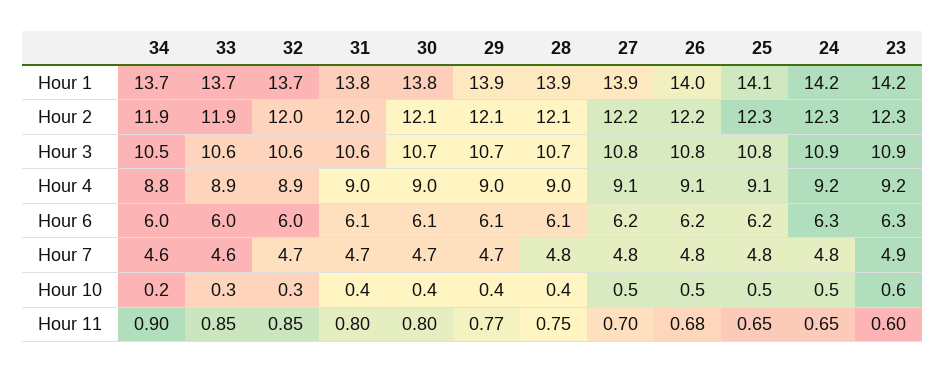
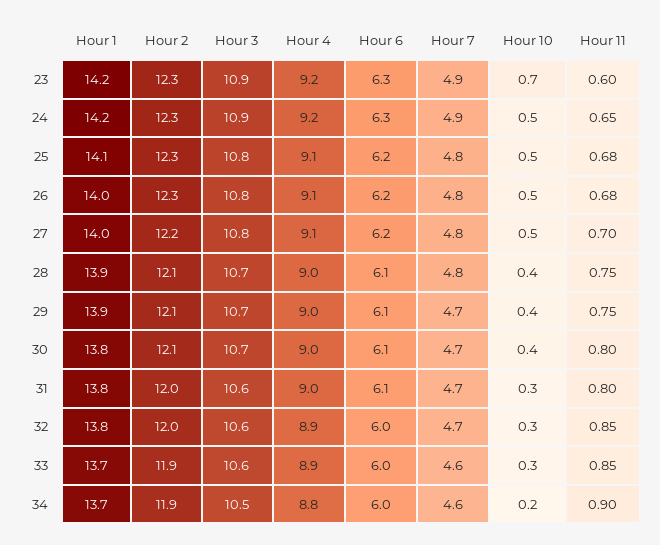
  {
    "34": {
      "Hour 1": 13.7,
      "Hour 2": 11.9,
      "Hour 3": 10.5,
      "Hour 4": 8.8,
      "Hour 6": 6,
      "Hour 7": 4.6,
      "Hour 10": 0.2,
      "Hour 11": 0.9
    },
    "33": {
      "Hour 1": 13.7,
      "Hour 2": 11.9,
      "Hour 3": 10.6,
      "Hour 4": 8.9,
      "Hour 6": 6,
      "Hour 7": 4.6,
      "Hour 10": 0.3,
      "Hour 11": 0.85
    },
    "32": {
-     "Hour 1": 13.7,
+     "Hour 1": 13.8,
      "Hour 2": 12,
      "Hour 3": 10.6,
      "Hour 4": 8.9,
      "Hour 6": 6,
      "Hour 7": 4.7,
      "Hour 10": 0.3,
      "Hour 11": 0.85
    },
    "31": {
      "Hour 1": 13.8,
      "Hour 2": 12,
      "Hour 3": 10.6,
      "Hour 4": 9,
      "Hour 6": 6.1,
      "Hour 7": 4.7,
-     "Hour 10": 0.4,
+     "Hour 10": 0.3,
      "Hour 11": 0.8
    },
    "30": {
      "Hour 1": 13.8,
      "Hour 2": 12.1,
      "Hour 3": 10.7,
      "Hour 4": 9,
      "Hour 6": 6.1,
      "Hour 7": 4.7,
      "Hour 10": 0.4,
      "Hour 11": 0.8
    },
    "29": {
      "Hour 1": 13.9,
      "Hour 2": 12.1,
      "Hour 3": 10.7,
      "Hour 4": 9,
      "Hour 6": 6.1,
      "Hour 7": 4.7,
      "Hour 10": 0.4,
-     "Hour 11": 0.77
+     "Hour 11": 0.75
    },
    "28": {
      "Hour 1": 13.9,
      "Hour 2": 12.1,
      "Hour 3": 10.7,
      "Hour 4": 9,
      "Hour 6": 6.1,
      "Hour 7": 4.8,
      "Hour 10": 0.4,
      "Hour 11": 0.75
    },
    "27": {
-     "Hour 1": 13.9,
+     "Hour 1": 14,
      "Hour 2": 12.2,
      "Hour 3": 10.8,
      "Hour 4": 9.1,
      "Hour 6": 6.2,
      "Hour 7": 4.8,
      "Hour 10": 0.5,
      "Hour 11": 0.7
    },
    "26": {
      "Hour 1": 14,
-     "Hour 2": 12.2,
+     "Hour 2": 12.3,
      "Hour 3": 10.8,
      "Hour 4": 9.1,
      "Hour 6": 6.2,
      "Hour 7": 4.8,
      "Hour 10": 0.5,
      "Hour 11": 0.68
    },
    "25": {
      "Hour 1": 14.1,
      "Hour 2": 12.3,
      "Hour 3": 10.8,
      "Hour 4": 9.1,
      "Hour 6": 6.2,
      "Hour 7": 4.8,
      "Hour 10": 0.5,
-     "Hour 11": 0.65
+     "Hour 11": 0.68
    },
    "24": {
      "Hour 1": 14.2,
      "Hour 2": 12.3,
      "Hour 3": 10.9,
      "Hour 4": 9.2,
      "Hour 6": 6.3,
-     "Hour 7": 4.8,
+     "Hour 7": 4.9,
      "Hour 10": 0.5,
      "Hour 11": 0.65
    },
    "23": {
      "Hour 1": 14.2,
      "Hour 2": 12.3,
      "Hour 3": 10.9,
      "Hour 4": 9.2,
      "Hour 6": 6.3,
      "Hour 7": 4.9,
-     "Hour 10": 0.6,
+     "Hour 10": 0.7,
      "Hour 11": 0.6
    }
  }

